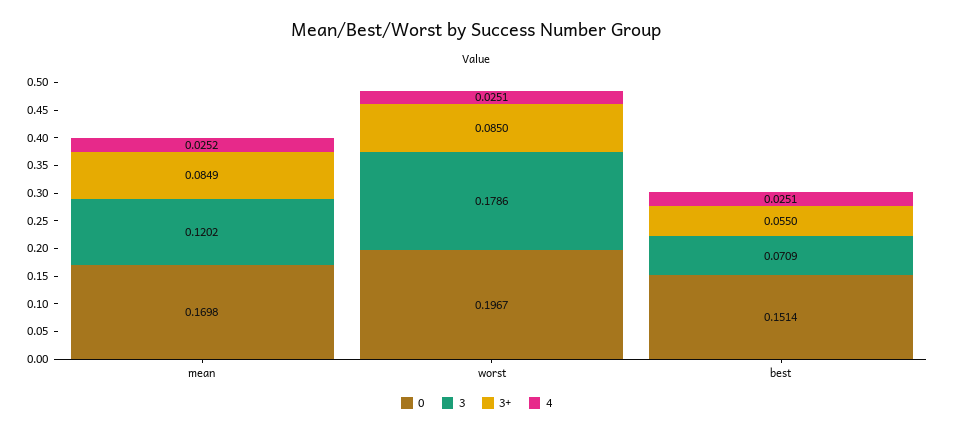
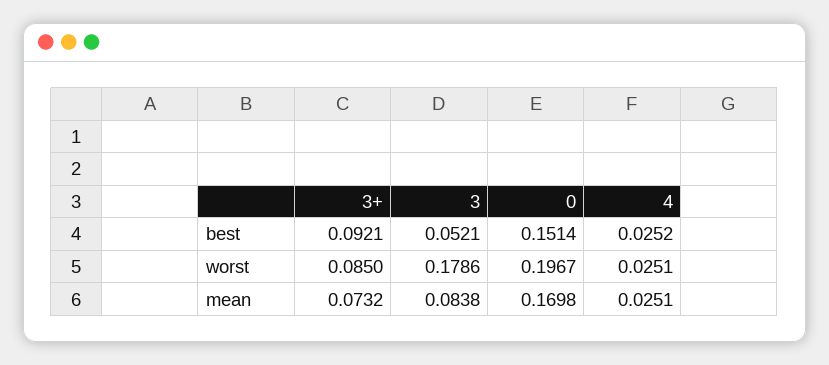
  {
    "0": {
      "mean": 0.1698,
      "worst": 0.1967,
      "best": 0.1514
    },
    "3": {
-     "mean": 0.1202,
+     "mean": 0.0838,
      "worst": 0.1786,
-     "best": 0.0709
+     "best": 0.0521
    },
    "3+": {
-     "mean": 0.0849,
+     "mean": 0.0732,
      "worst": 0.085,
-     "best": 0.055
+     "best": 0.0921
    },
    "4": {
-     "mean": 0.0252,
+     "mean": 0.0251,
      "worst": 0.0251,
-     "best": 0.0251
+     "best": 0.0252
    }
  }

